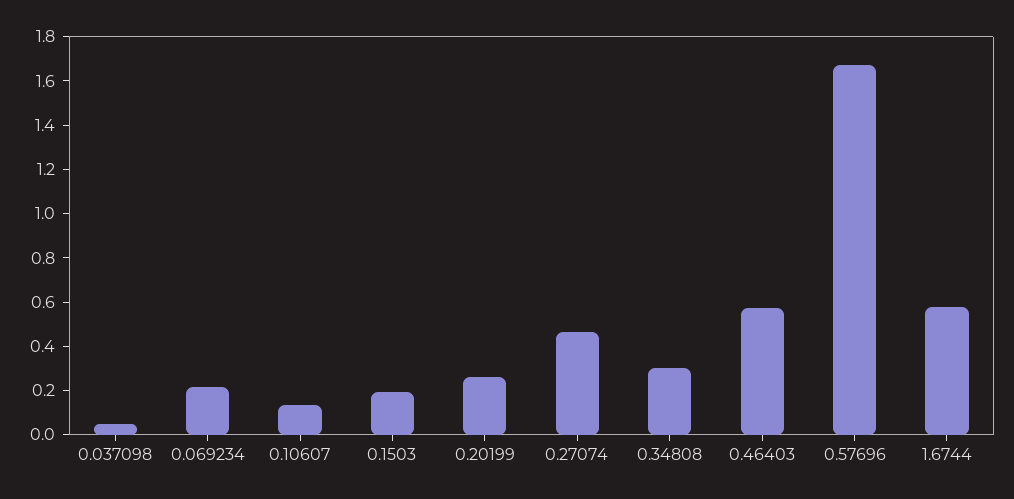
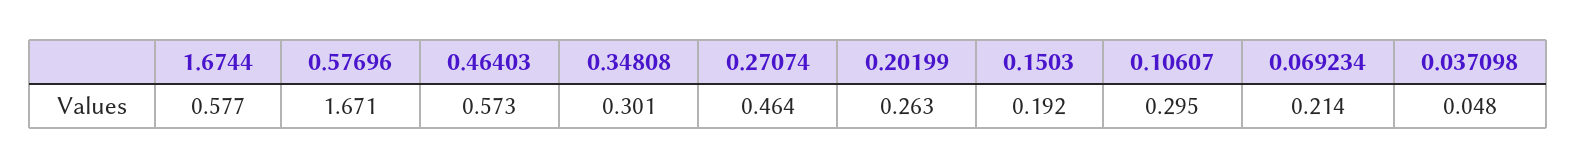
  {
    "0.037098": 0.048,
    "0.069234": 0.214,
-   "0.10607": 0.15,
+   "0.10607": 0.295,
    "0.1503": 0.192,
    "0.20199": 0.263,
    "0.27074": 0.464,
    "0.34808": 0.301,
    "0.46403": 0.573,
    "0.57696": 1.671,
    "1.6744": 0.577
  }

